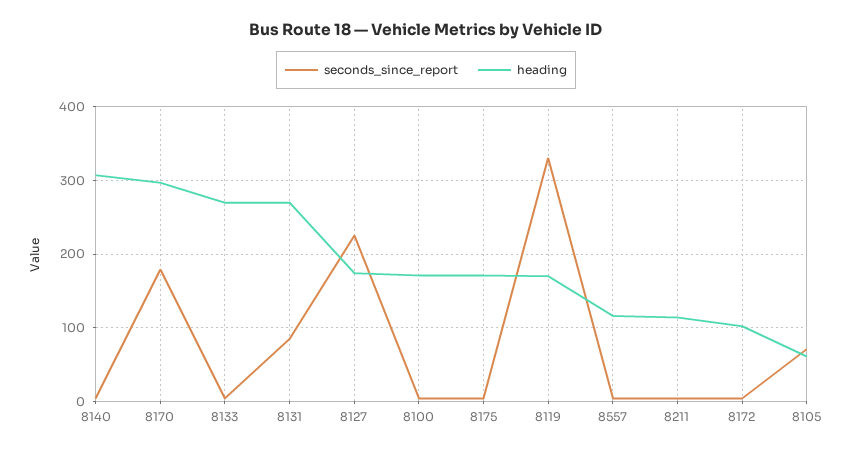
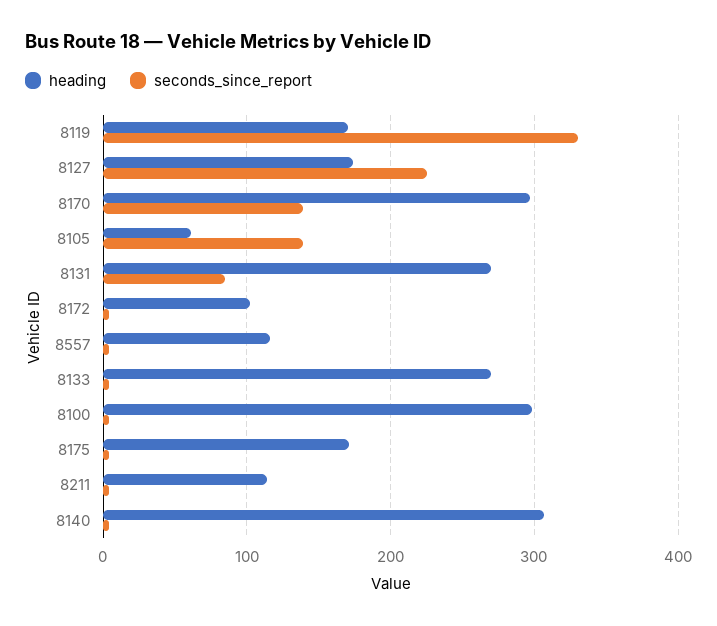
  {
    "seconds_since_report": {
      "8140": 0,
-     "8170": 180,
+     "8170": 140,
      "8133": 0,
      "8131": 90,
      "8127": 230,
      "8100": 0,
      "8175": 0,
      "8119": 330,
      "8557": 0,
      "8211": 0,
      "8172": 0,
-     "8105": 70
+     "8105": 140
    },
    "heading": {
      "8140": 310,
      "8170": 300,
      "8133": 270,
      "8131": 270,
      "8127": 170,
-     "8100": 170,
+     "8100": 300,
      "8175": 170,
      "8119": 170,
      "8557": 120,
      "8211": 110,
      "8172": 100,
      "8105": 60
    }
  }

